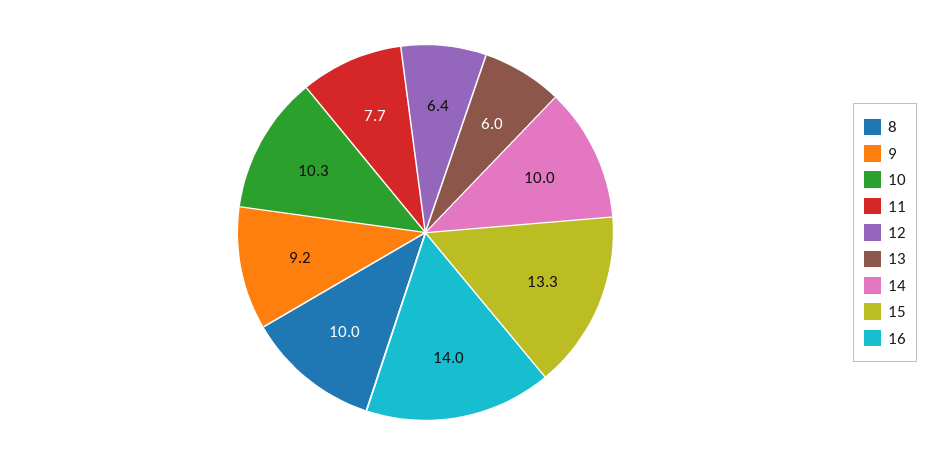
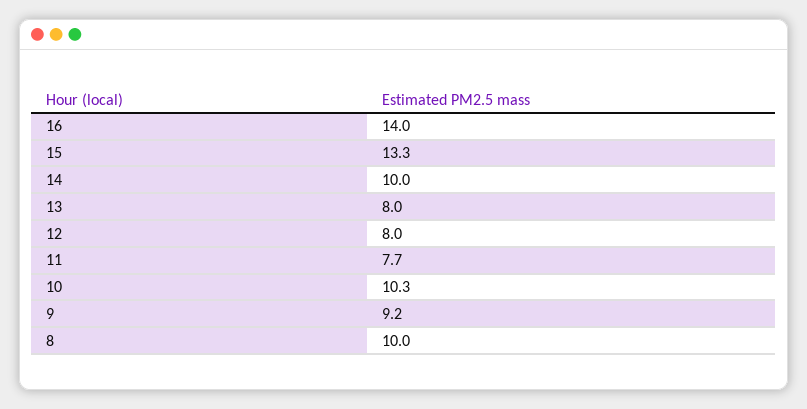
  {
    "8": 10,
    "9": 9.2,
    "10": 10.3,
    "11": 7.7,
-   "12": 6.4,
+   "12": 8,
-   "13": 6,
+   "13": 8,
    "14": 10,
    "15": 13.3,
    "16": 14
  }

